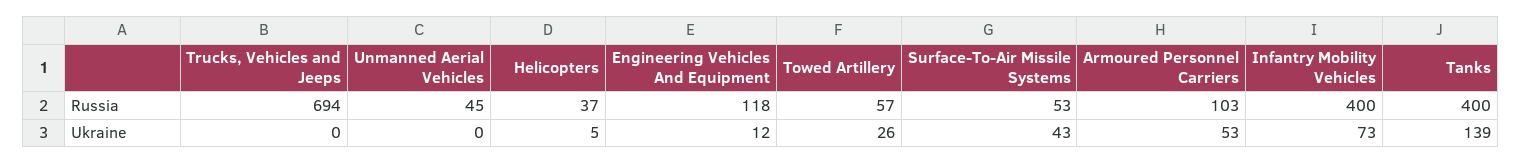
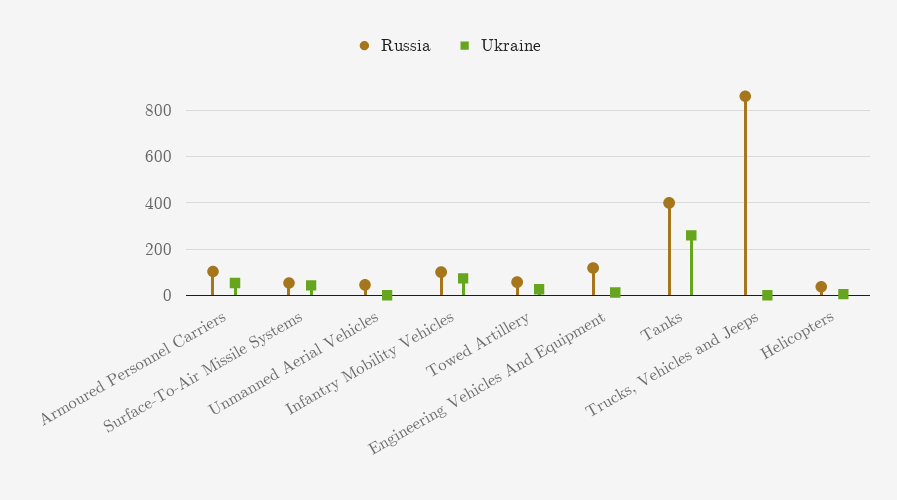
  {
    "Russia": {
-     "Trucks, Vehicles and Jeeps": 694,
+     "Trucks, Vehicles and Jeeps": 850,
      "Unmanned Aerial Vehicles": 45,
      "Helicopters": 37,
      "Engineering Vehicles And Equipment": 118,
      "Towed Artillery": 57,
      "Surface-To-Air Missile Systems": 53,
      "Armoured Personnel Carriers": 103,
-     "Infantry Mobility Vehicles": 400,
+     "Infantry Mobility Vehicles": 100,
      "Tanks": 400
    },
    "Ukraine": {
      "Trucks, Vehicles and Jeeps": 0,
      "Unmanned Aerial Vehicles": 0,
      "Helicopters": 5,
      "Engineering Vehicles And Equipment": 12,
      "Towed Artillery": 26,
      "Surface-To-Air Missile Systems": 43,
      "Armoured Personnel Carriers": 53,
      "Infantry Mobility Vehicles": 73,
-     "Tanks": 139
+     "Tanks": 250
    }
  }

